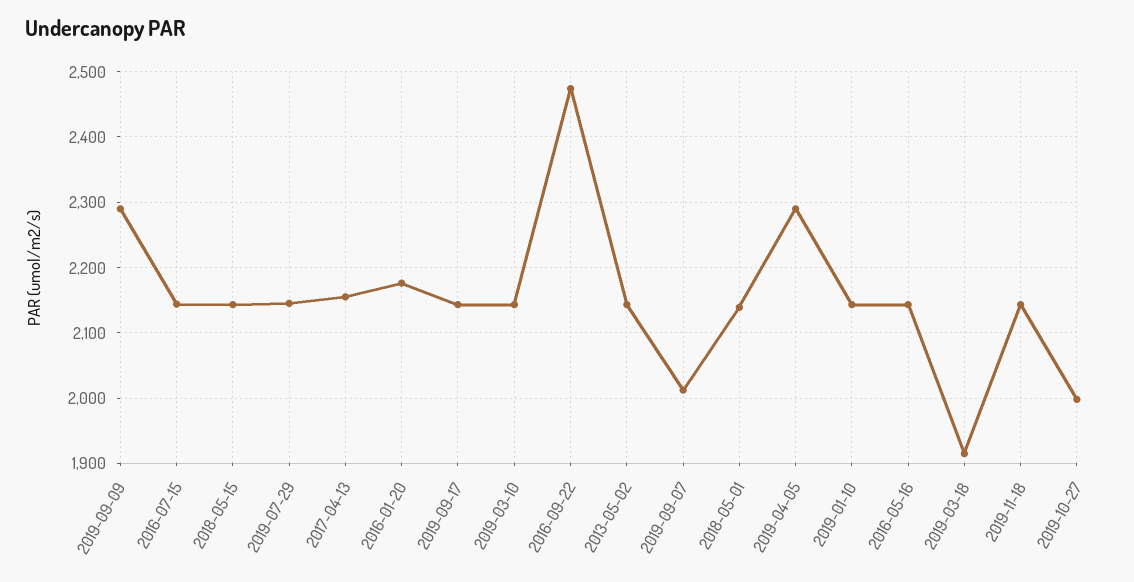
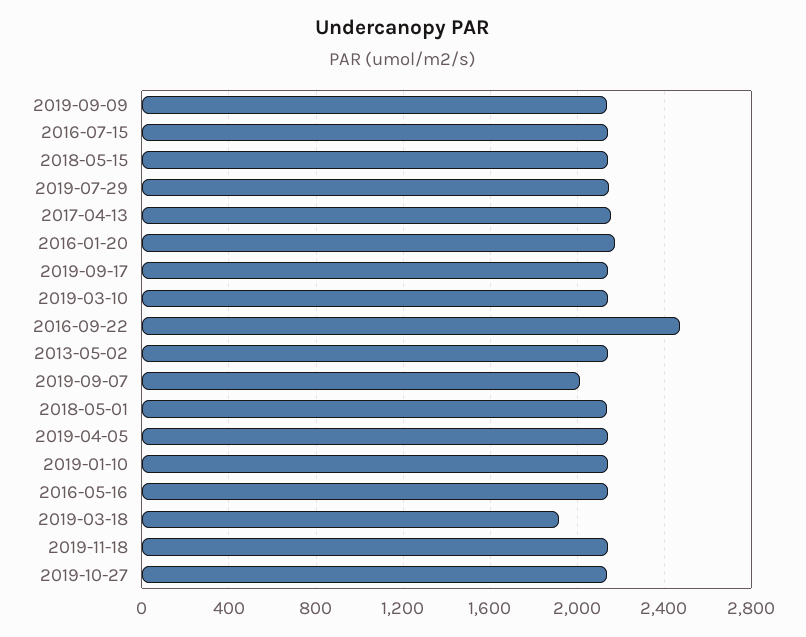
  {
-   "2019-09-09": 2290,
+   "2019-09-09": 2150,
    "2016-07-15": 2140,
    "2018-05-15": 2140,
    "2019-07-29": 2150,
    "2017-04-13": 2160,
    "2016-01-20": 2180,
    "2019-09-17": 2140,
    "2019-03-10": 2140,
    "2016-09-22": 2470,
    "2013-05-02": 2140,
    "2019-09-07": 2010,
    "2018-05-01": 2140,
-   "2019-04-05": 2290,
+   "2019-04-05": 2150,
    "2019-01-10": 2140,
    "2016-05-16": 2140,
    "2019-03-18": 1920,
    "2019-11-18": 2140,
-   "2019-10-27": 2000
+   "2019-10-27": 2150
  }

